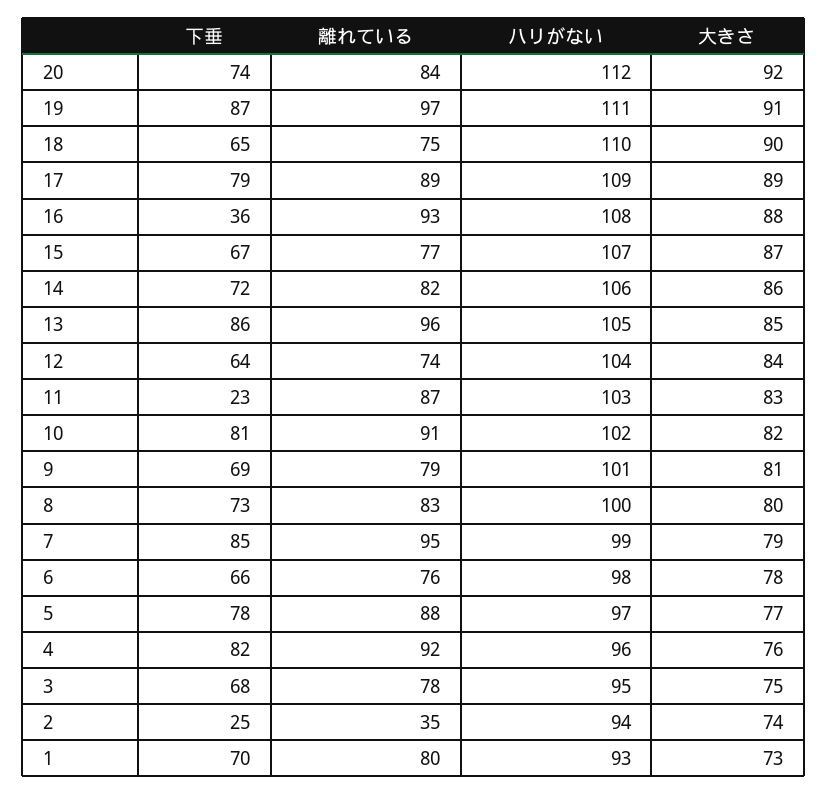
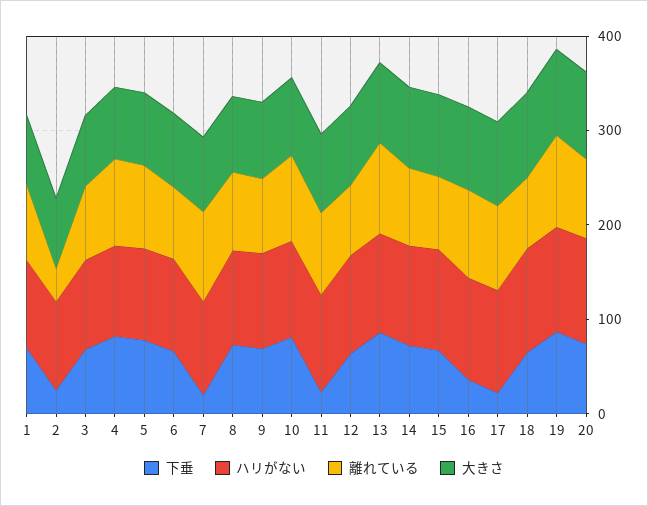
  {
    "下垂": {
      "20": 74,
      "19": 87,
      "18": 65,
-     "17": 79,
+     "17": 20,
      "16": 36,
      "15": 67,
      "14": 72,
      "13": 86,
      "12": 64,
      "11": 23,
      "10": 81,
      "9": 69,
      "8": 73,
-     "7": 85,
+     "7": 20,
      "6": 66,
      "5": 78,
      "4": 82,
      "3": 68,
      "2": 25,
      "1": 70
    },
    "離れている": {
      "20": 84,
      "19": 97,
      "18": 75,
      "17": 89,
      "16": 93,
      "15": 77,
      "14": 82,
      "13": 96,
      "12": 74,
      "11": 87,
      "10": 91,
      "9": 79,
      "8": 83,
      "7": 95,
      "6": 76,
      "5": 88,
      "4": 92,
      "3": 78,
      "2": 35,
      "1": 80
    },
    "ハリがない": {
      "20": 112,
      "19": 111,
      "18": 110,
      "17": 109,
      "16": 108,
      "15": 107,
      "14": 106,
      "13": 105,
      "12": 104,
      "11": 103,
      "10": 102,
      "9": 101,
      "8": 100,
      "7": 99,
      "6": 98,
      "5": 97,
      "4": 96,
      "3": 95,
      "2": 94,
      "1": 93
    },
    "大きさ": {
      "20": 92,
      "19": 91,
      "18": 90,
      "17": 89,
      "16": 88,
      "15": 87,
      "14": 86,
      "13": 85,
      "12": 84,
      "11": 83,
      "10": 82,
      "9": 81,
      "8": 80,
      "7": 79,
      "6": 78,
      "5": 77,
      "4": 76,
      "3": 75,
      "2": 74,
      "1": 73
    }
  }

